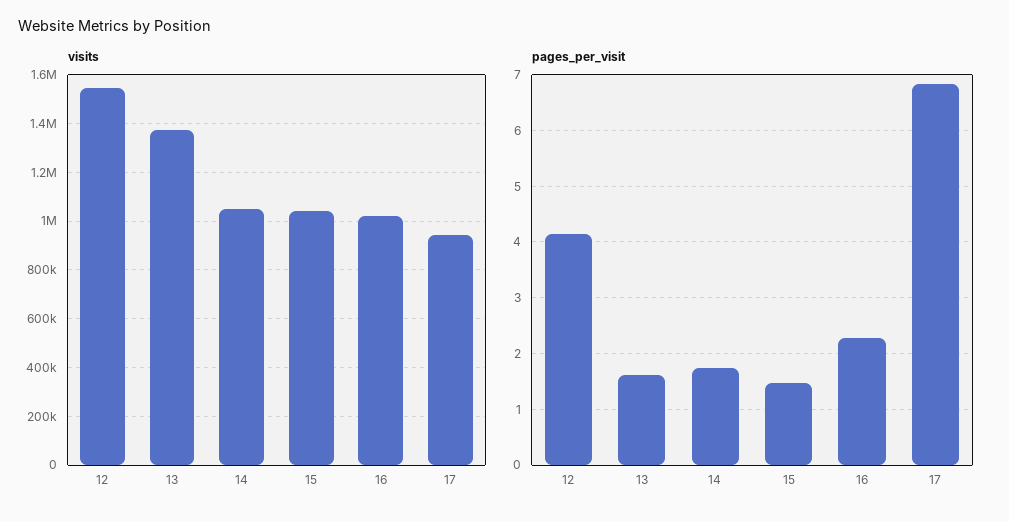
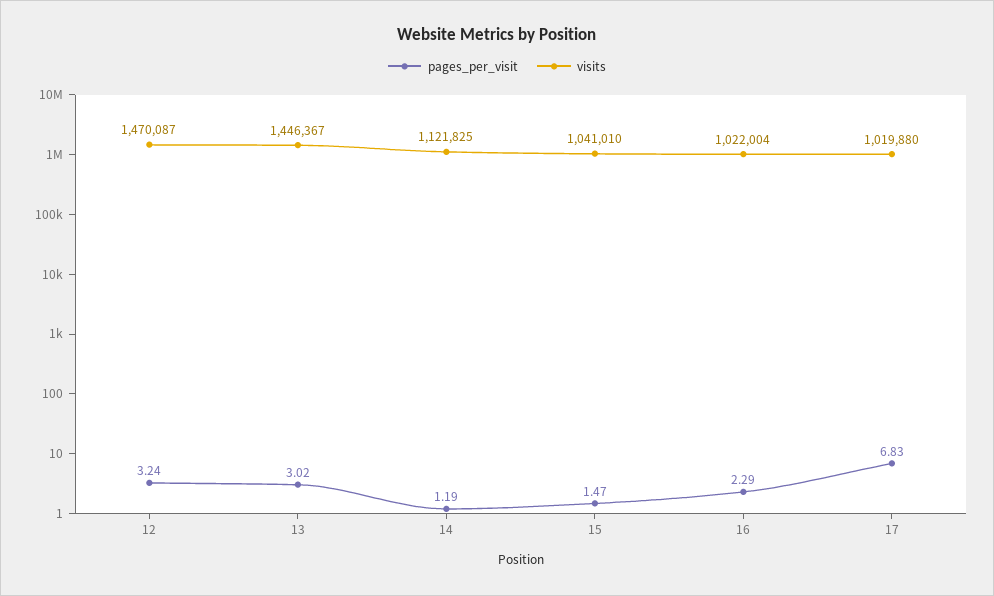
  {
    "visits": {
-     "12": 1550000,
+     "12": 1470087,
-     "13": 1375000,
+     "13": 1446367,
-     "14": 1050000,
+     "14": 1121825,
      "15": 1041010,
      "16": 1022004,
-     "17": 950000
+     "17": 1019880
    },
    "pages_per_visit": {
-     "12": 4.2,
+     "12": 3.24,
-     "13": 1.6,
+     "13": 3.02,
-     "14": 1.8,
+     "14": 1.19,
      "15": 1.47,
      "16": 2.29,
      "17": 6.83
    }
  }

